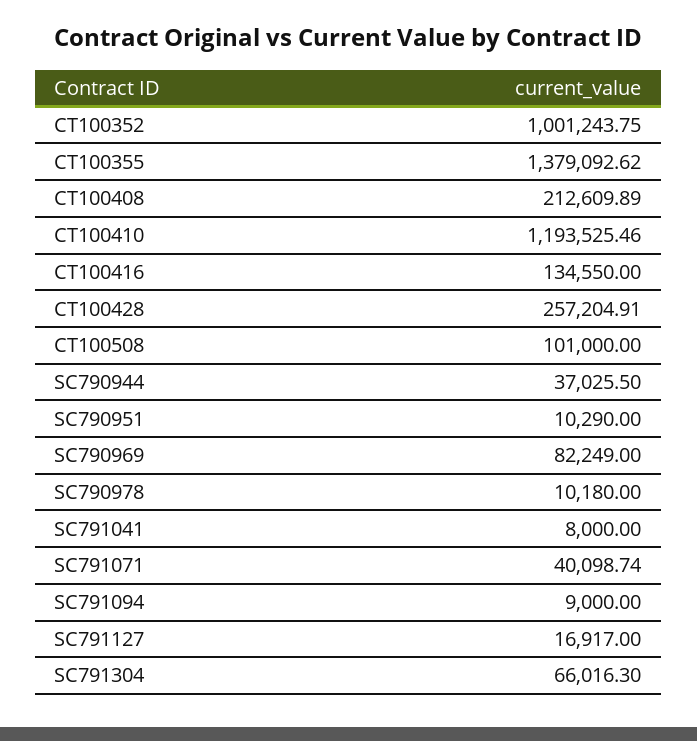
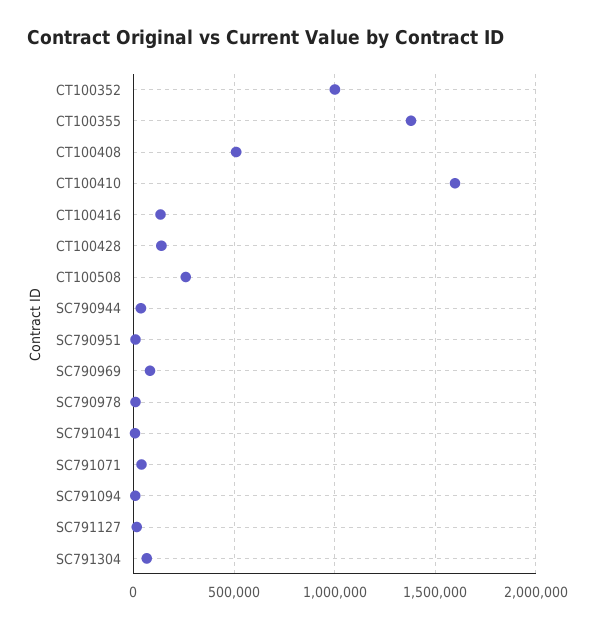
  {
    "CT100352": 1001243.75,
    "CT100355": 1379092.62,
-   "CT100408": 212609.89,
+   "CT100408": 500000,
-   "CT100410": 1193525.46,
+   "CT100410": 1600000,
    "CT100416": 134550,
-   "CT100428": 257204.91,
+   "CT100428": 150000,
-   "CT100508": 101000,
+   "CT100508": 250000,
    "SC790944": 37025.5,
    "SC790951": 10290,
    "SC790969": 82249,
    "SC790978": 10180,
    "SC791041": 8000,
    "SC791071": 40098.74,
    "SC791094": 9000,
    "SC791127": 16917,
    "SC791304": 66016.3
  }

